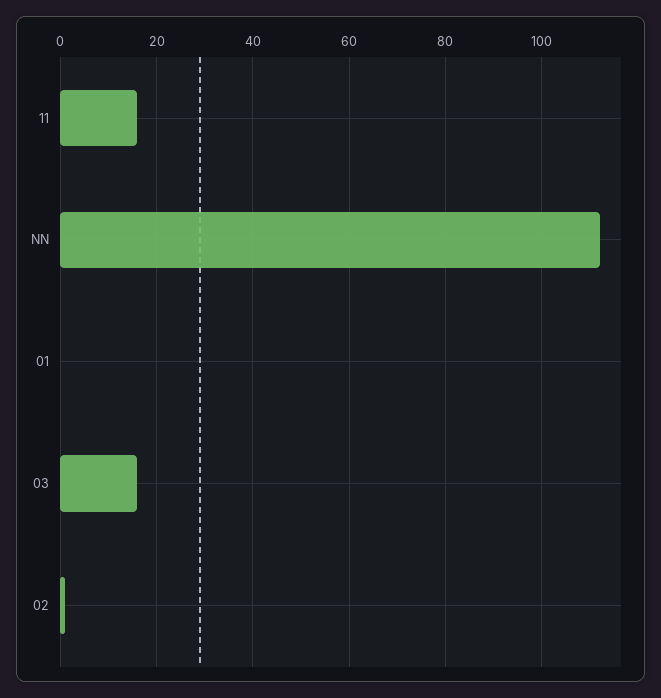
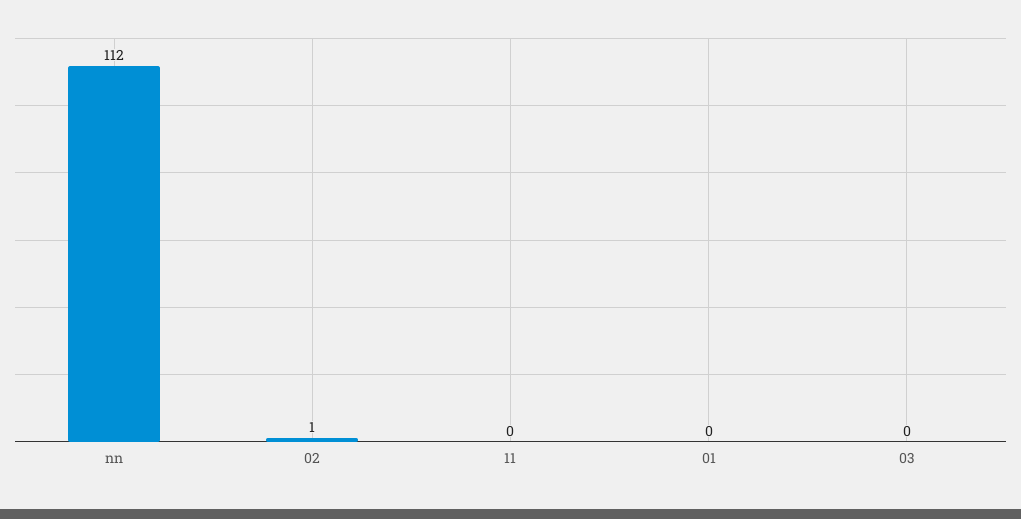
  {
-   "11": 15,
+   "11": 0,
    "NN": 112,
    "01": 0,
-   "03": 15,
+   "03": 0,
    "02": 1
  }

